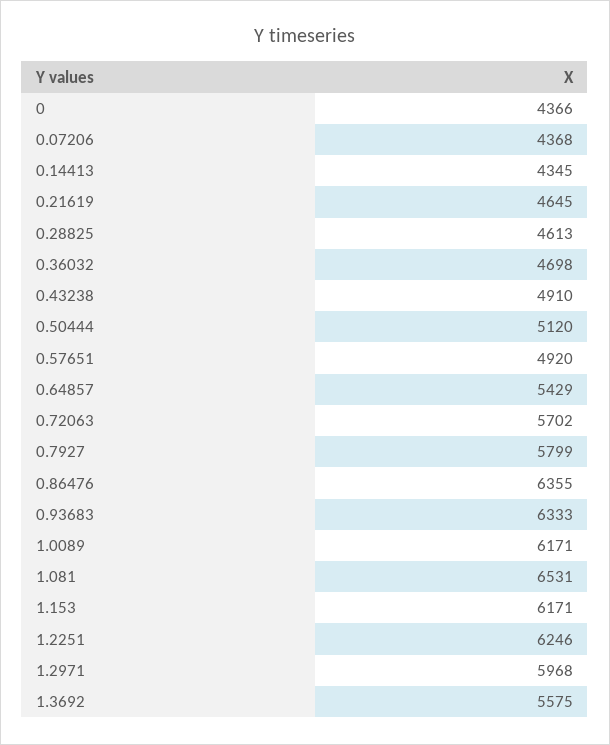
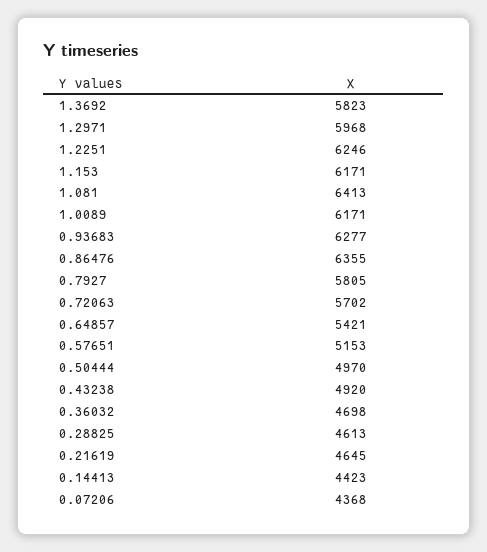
  {
-   "0": 4366,
    "0.07206": 4368,
-   "0.14413": 4345,
+   "0.14413": 4423,
    "0.21619": 4645,
    "0.28825": 4613,
    "0.36032": 4698,
-   "0.43238": 4910,
+   "0.43238": 4920,
-   "0.50444": 5120,
+   "0.50444": 4970,
-   "0.57651": 4920,
+   "0.57651": 5153,
-   "0.64857": 5429,
+   "0.64857": 5421,
    "0.72063": 5702,
-   "0.7927": 5799,
+   "0.7927": 5805,
    "0.86476": 6355,
-   "0.93683": 6333,
+   "0.93683": 6277,
    "1.0089": 6171,
-   "1.081": 6531,
+   "1.081": 6413,
    "1.153": 6171,
    "1.2251": 6246,
    "1.2971": 5968,
-   "1.3692": 5575
+   "1.3692": 5823
  }

